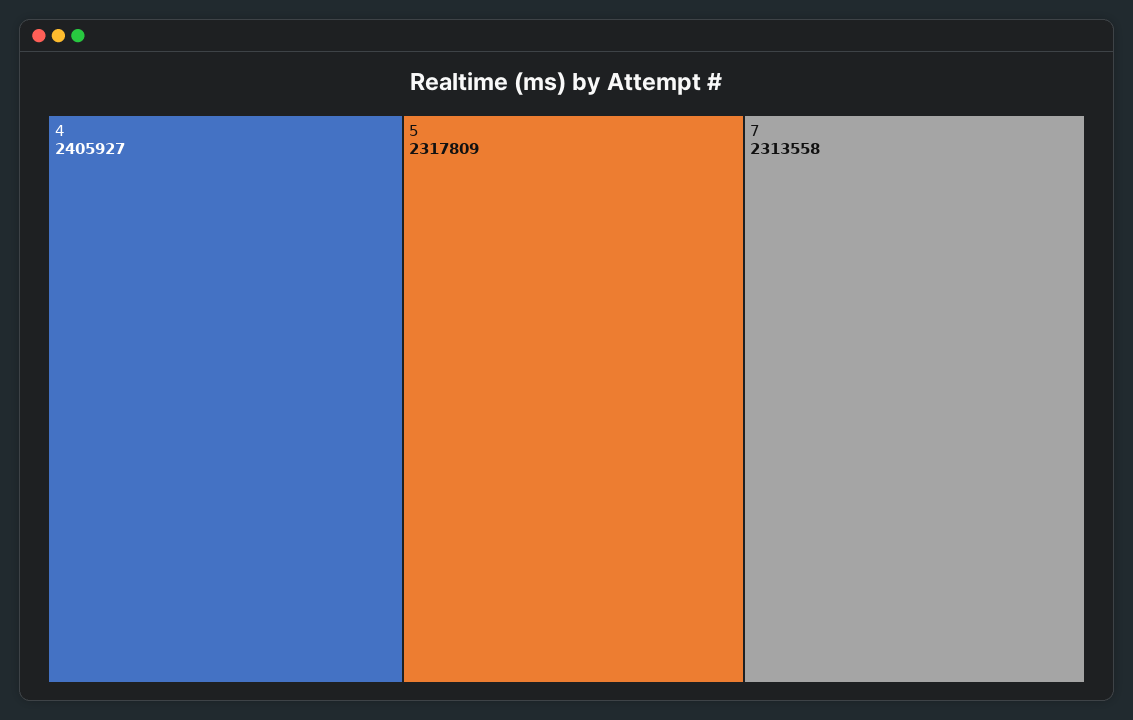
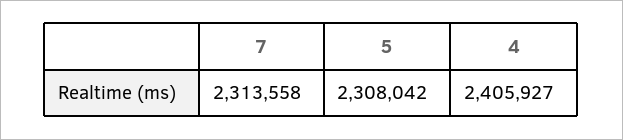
  {
    "4": 2405927,
-   "5": 2317809,
+   "5": 2308042,
    "7": 2313558
  }

